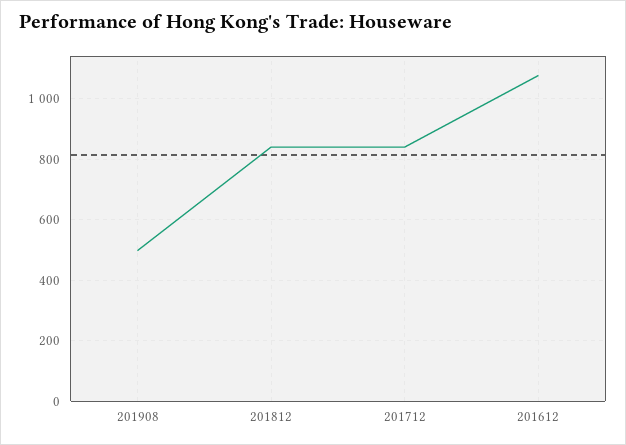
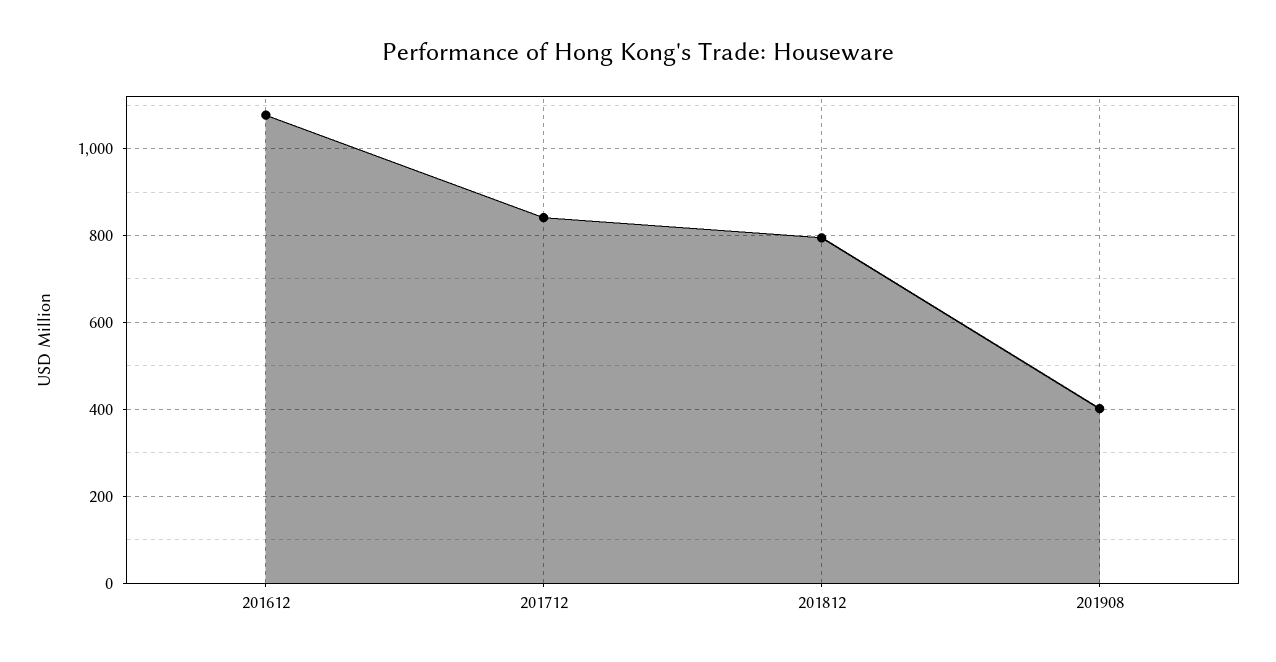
  {
-   "201908": 500,
+   "201908": 400,
-   "201812": 840,
+   "201812": 800,
    "201712": 840,
    "201612": 1080
  }

